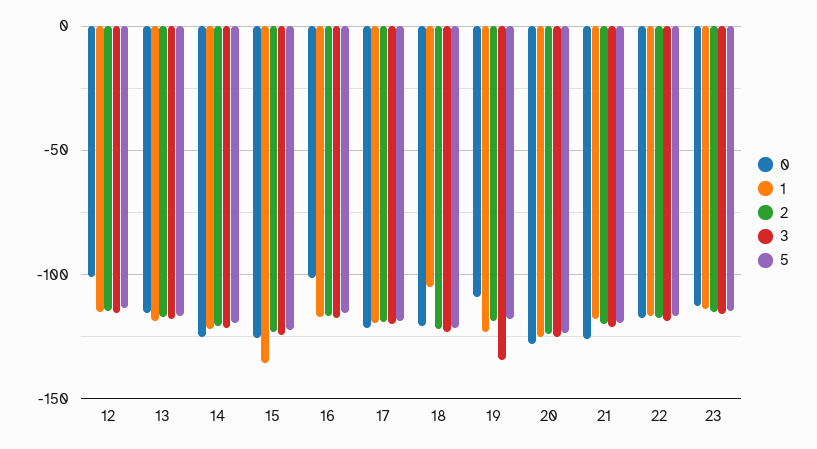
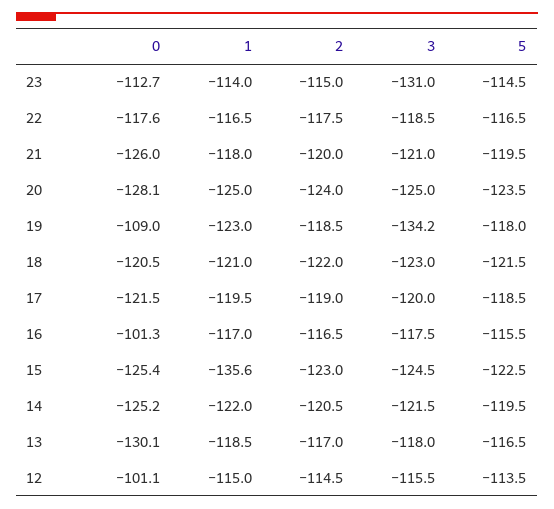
  {
    "0": {
      "12": -101.1,
-     "13": -115,
+     "13": -130.1,
      "14": -125.2,
      "15": -125.4,
      "16": -101.3,
      "17": -121.5,
      "18": -120.5,
      "19": -109,
      "20": -128.1,
      "21": -126,
      "22": -117.6,
      "23": -112.7
    },
    "1": {
      "12": -115,
      "13": -118.5,
      "14": -122,
      "15": -135.6,
      "16": -117,
      "17": -119.5,
-     "18": -105,
+     "18": -121,
      "19": -123,
      "20": -125,
      "21": -118,
      "22": -116.5,
      "23": -114
    },
    "2": {
      "12": -114.5,
      "13": -117,
      "14": -120.5,
      "15": -123,
      "16": -116.5,
      "17": -119,
      "18": -122,
      "19": -118.5,
      "20": -124,
      "21": -120,
      "22": -117.5,
      "23": -115
    },
    "3": {
      "12": -115.5,
      "13": -118,
      "14": -121.5,
      "15": -124.5,
      "16": -117.5,
      "17": -120,
      "18": -123,
      "19": -134.2,
      "20": -125,
      "21": -121,
      "22": -118.5,
-     "23": -115
+     "23": -131
    },
    "5": {
      "12": -113.5,
      "13": -116.5,
      "14": -119.5,
      "15": -122.5,
      "16": -115.5,
      "17": -118.5,
      "18": -121.5,
      "19": -118,
      "20": -123.5,
      "21": -119.5,
      "22": -116.5,
      "23": -114.5
    }
  }

